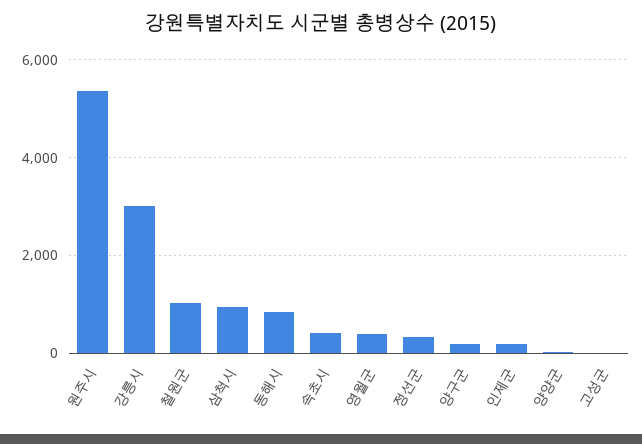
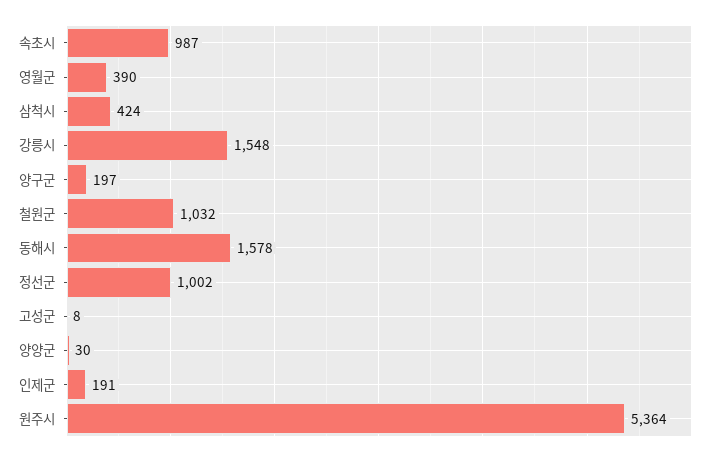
  {
    "원주시": 5364,
-   "강릉시": 3000,
+   "강릉시": 1548,
    "철원군": 1032,
-   "삼척시": 1000,
+   "삼척시": 424,
-   "동해시": 800,
+   "동해시": 1578,
-   "속초시": 400,
+   "속초시": 987,
    "영월군": 390,
-   "정선군": 400,
+   "정선군": 1002,
    "양구군": 197,
    "인제군": 191,
    "양양군": 30,
    "고성군": 8
  }

